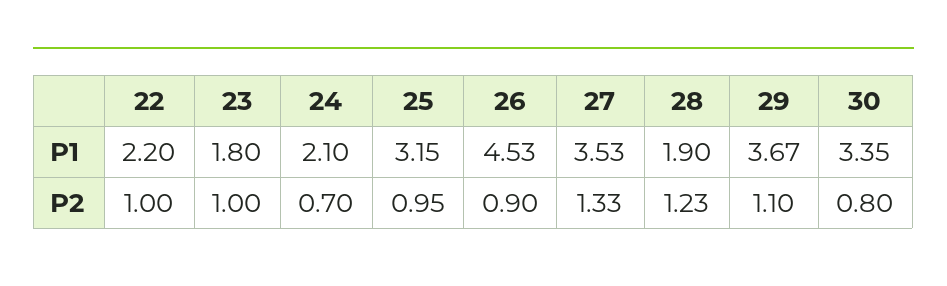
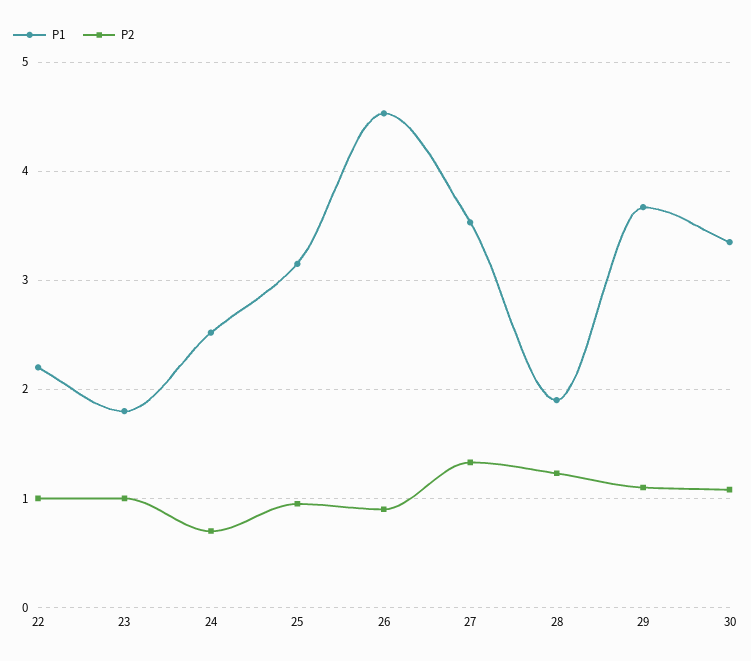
  {
    "P1": {
      "22": 2.2,
      "23": 1.8,
-     "24": 2.1,
+     "24": 2.5,
      "25": 3.15,
      "26": 4.53,
      "27": 3.53,
      "28": 1.9,
      "29": 3.67,
      "30": 3.35
    },
    "P2": {
      "22": 1,
      "23": 1,
      "24": 0.7,
      "25": 0.95,
      "26": 0.9,
      "27": 1.33,
      "28": 1.23,
      "29": 1.1,
-     "30": 0.8
+     "30": 1.1
    }
  }

